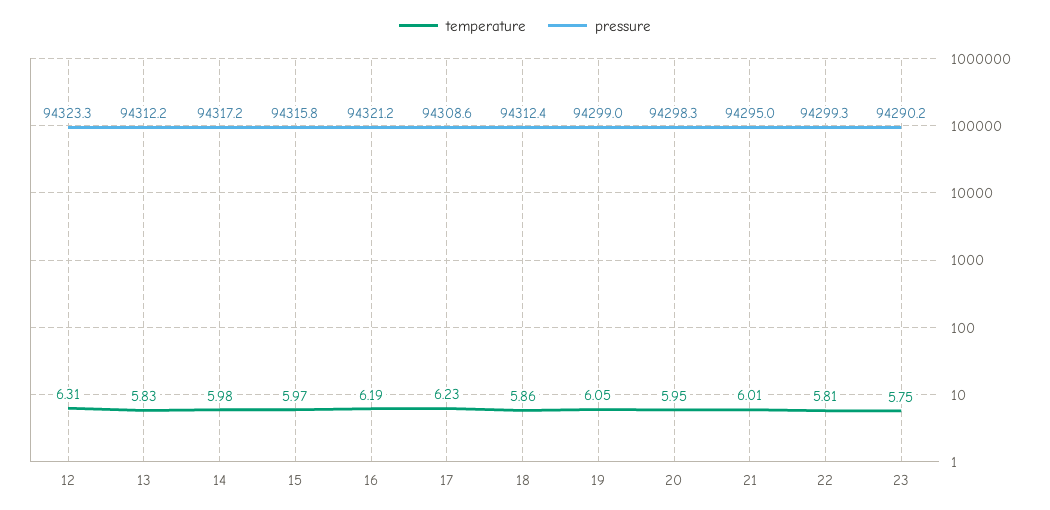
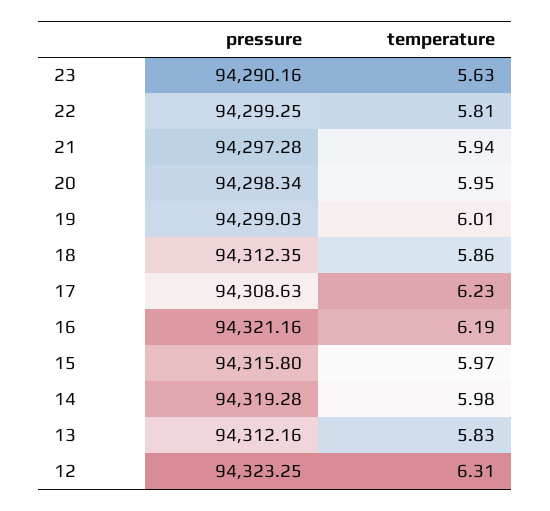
  {
    "temperature": {
      "12": 6.31,
      "13": 5.83,
      "14": 5.98,
      "15": 5.97,
      "16": 6.19,
      "17": 6.23,
      "18": 5.86,
-     "19": 6.05,
+     "19": 6.01,
      "20": 5.95,
-     "21": 6.01,
+     "21": 5.94,
      "22": 5.81,
-     "23": 5.75
+     "23": 5.63
    },
    "pressure": {
      "12": 94323.25,
      "13": 94312.16,
-     "14": 94317.2,
+     "14": 94319.28,
      "15": 94315.8,
      "16": 94321.16,
      "17": 94308.63,
      "18": 94312.35,
      "19": 94299.03,
      "20": 94298.34,
-     "21": 94295,
+     "21": 94297.28,
      "22": 94299.25,
      "23": 94290.16
    }
  }

